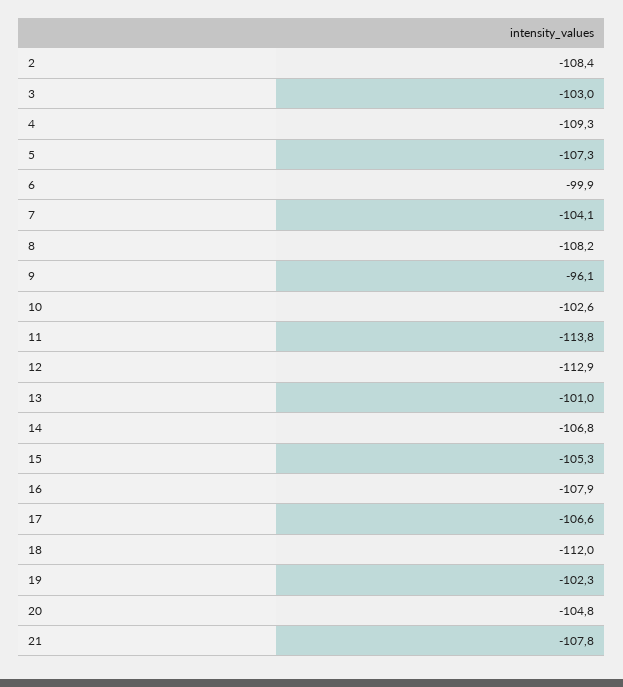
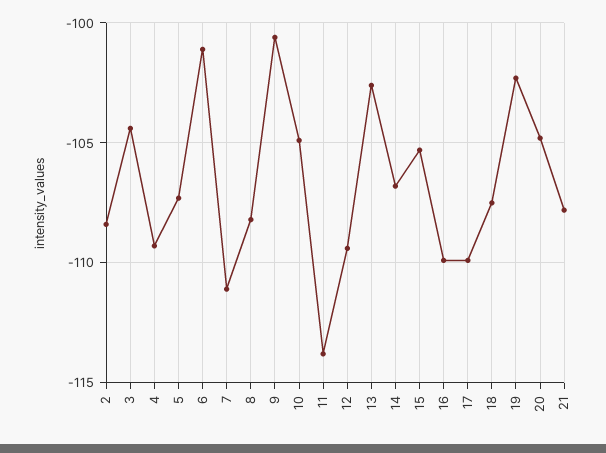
  {
    "2": -108.4,
-   "3": -103,
+   "3": -104.5,
    "4": -109.3,
    "5": -107.3,
-   "6": -99.9,
+   "6": -101,
-   "7": -104.1,
+   "7": -111,
    "8": -108.2,
-   "9": -96.1,
+   "9": -100.5,
-   "10": -102.6,
+   "10": -105,
    "11": -113.8,
-   "12": -112.9,
+   "12": -109.5,
-   "13": -101,
+   "13": -102.5,
    "14": -106.8,
    "15": -105.3,
-   "16": -107.9,
+   "16": -110,
-   "17": -106.6,
+   "17": -110,
-   "18": -112,
+   "18": -107.5,
    "19": -102.3,
    "20": -104.8,
    "21": -107.8
  }

